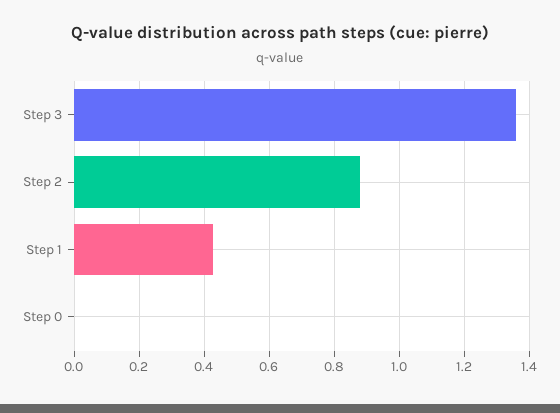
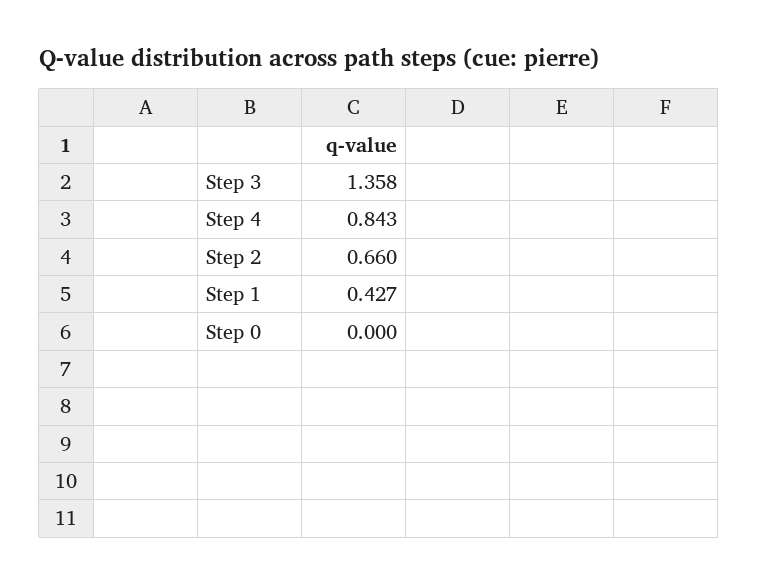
  {
    "Step 3": 1.358,
-   "Step 2": 0.88,
+   "Step 2": 0.66,
    "Step 1": 0.427,
-   "Step 0": 0
+   "Step 0": 0,
+   "Step 4": 0.843
  }

